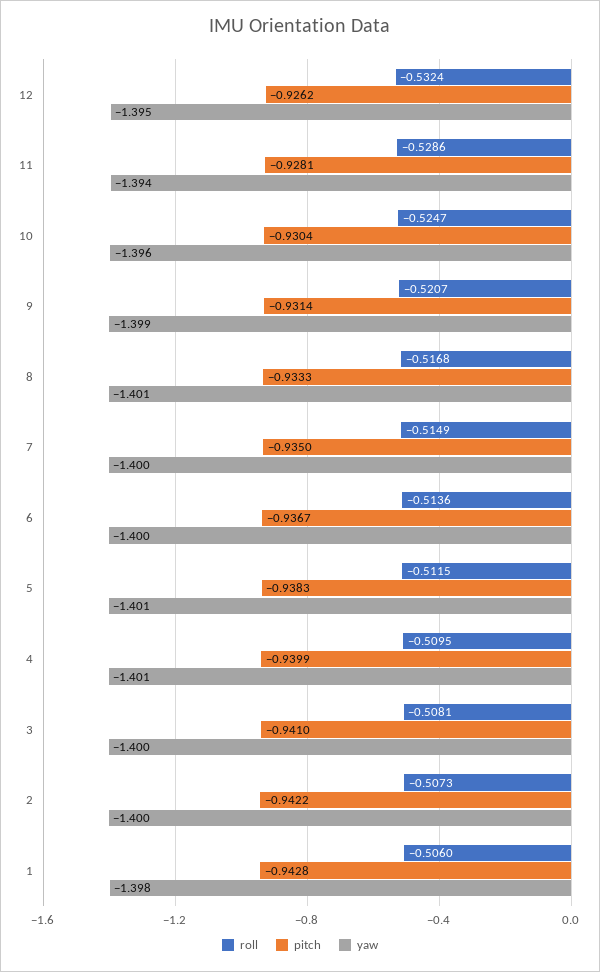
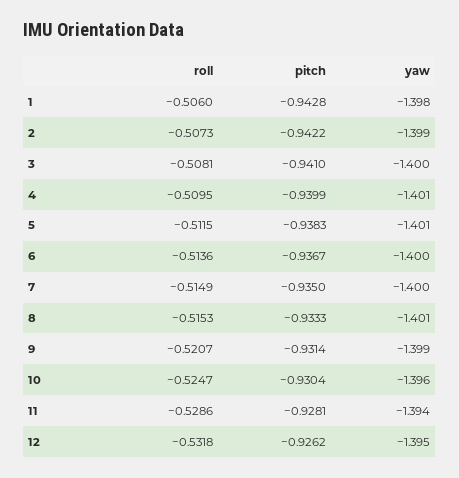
  {
    "roll": {
-     "12": -0.5324,
+     "12": -0.5318,
      "11": -0.5286,
      "10": -0.5247,
      "9": -0.5207,
-     "8": -0.5168,
+     "8": -0.5153,
      "7": -0.5149,
      "6": -0.5136,
      "5": -0.5115,
      "4": -0.5095,
      "3": -0.5081,
      "2": -0.5073,
      "1": -0.506
    },
    "pitch": {
      "12": -0.9262,
      "11": -0.9281,
      "10": -0.9304,
      "9": -0.9314,
      "8": -0.9333,
      "7": -0.935,
      "6": -0.9367,
      "5": -0.9383,
      "4": -0.9399,
      "3": -0.941,
      "2": -0.9422,
      "1": -0.9428
    },
    "yaw": {
      "12": -1.395,
      "11": -1.394,
      "10": -1.396,
      "9": -1.399,
      "8": -1.401,
      "7": -1.4,
      "6": -1.4,
      "5": -1.401,
      "4": -1.401,
      "3": -1.4,
-     "2": -1.4,
+     "2": -1.399,
      "1": -1.398
    }
  }

